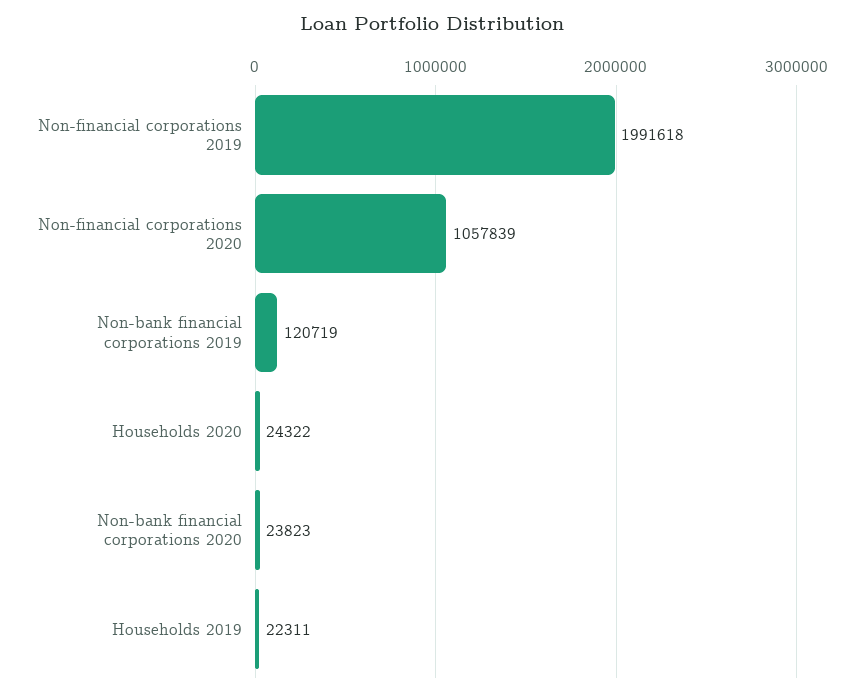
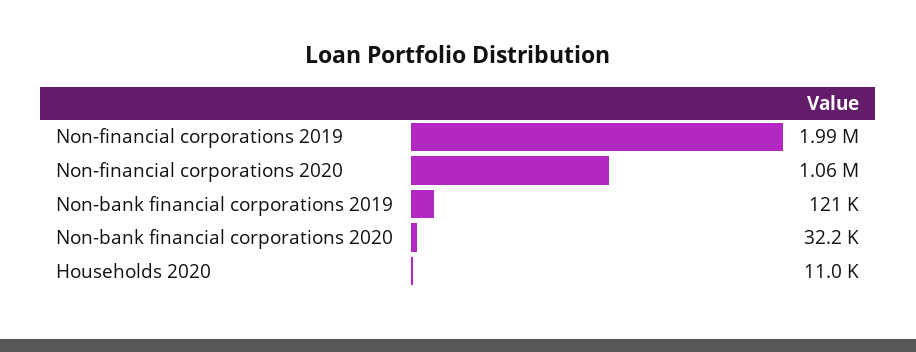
  {
    "Non-financial corporations 2019": 1991618,
    "Non-financial corporations 2020": 1057839,
    "Non-bank financial corporations 2019": 120719,
-   "Households 2020": 24322,
+   "Households 2020": 11000,
-   "Non-bank financial corporations 2020": 23823,
+   "Non-bank financial corporations 2020": 32200
-   "Households 2019": 22311
  }

